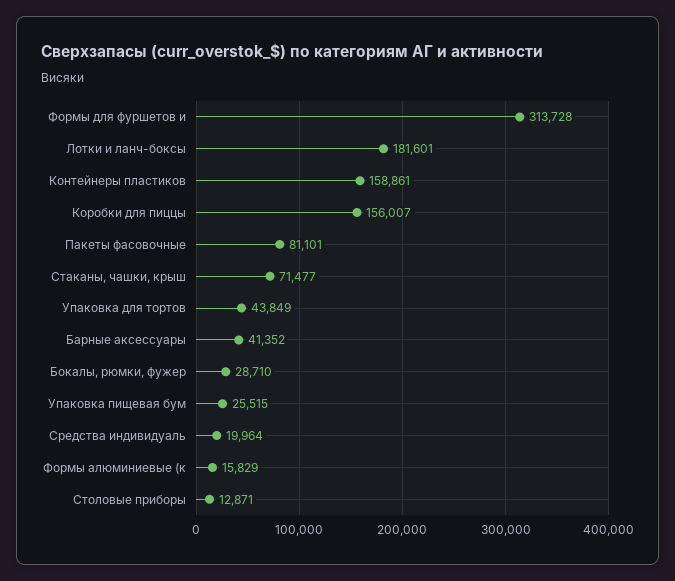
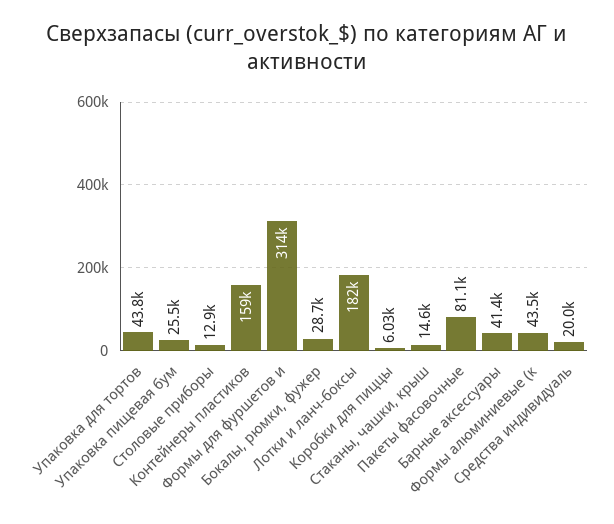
  {
    "Формы для фуршетов и": 313728,
    "Лотки и ланч-боксы": 181601,
    "Контейнеры пластиков": 158861,
-   "Коробки для пиццы": 156007,
+   "Коробки для пиццы": 6030,
    "Пакеты фасовочные": 81101,
-   "Стаканы, чашки, крыш": 71477,
+   "Стаканы, чашки, крыш": 14600,
    "Упаковка для тортов": 43849,
    "Барные аксессуары": 41352,
    "Бокалы, рюмки, фужер": 28710,
    "Упаковка пищевая бум": 25515,
    "Средства индивидуаль": 19964,
-   "Формы алюминиевые (к": 15829,
+   "Формы алюминиевые (к": 43500,
    "Столовые приборы": 12871
  }

